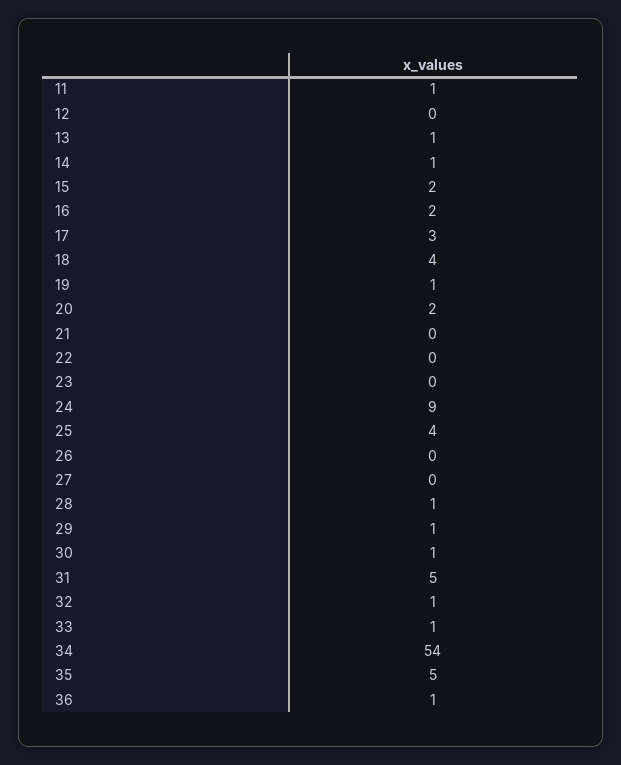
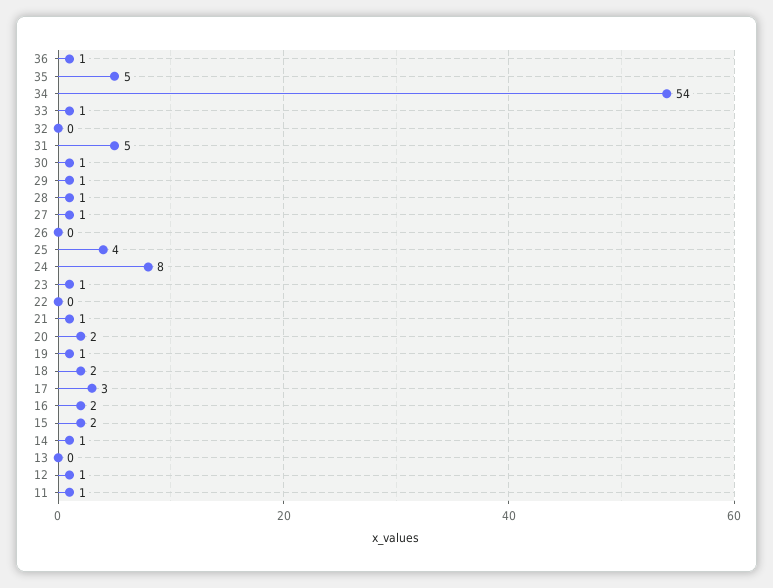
  {
    "11": 1,
-   "12": 0,
+   "12": 1,
-   "13": 1,
+   "13": 0,
    "14": 1,
    "15": 2,
    "16": 2,
    "17": 3,
-   "18": 4,
+   "18": 2,
    "19": 1,
    "20": 2,
-   "21": 0,
+   "21": 1,
    "22": 0,
-   "23": 0,
+   "23": 1,
-   "24": 9,
+   "24": 8,
    "25": 4,
    "26": 0,
-   "27": 0,
+   "27": 1,
    "28": 1,
    "29": 1,
    "30": 1,
    "31": 5,
-   "32": 1,
+   "32": 0,
    "33": 1,
    "34": 54,
    "35": 5,
    "36": 1
  }

